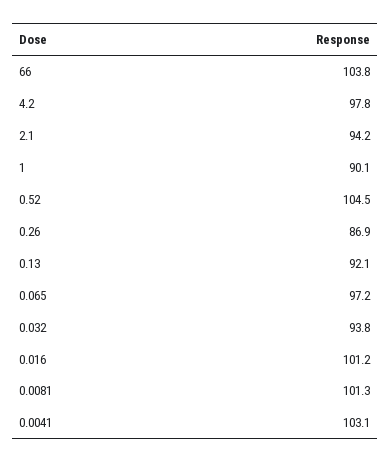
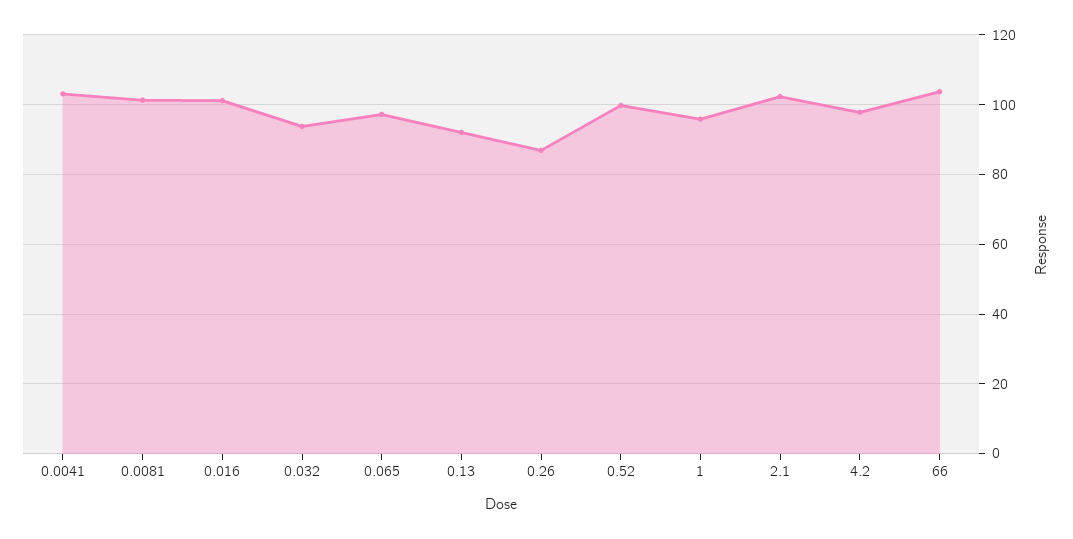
  {
    "66": 103.8,
    "4.2": 97.8,
-   "2.1": 94.2,
+   "2.1": 102,
-   "1": 90.1,
+   "1": 96,
-   "0.52": 104.5,
+   "0.52": 100,
    "0.26": 86.9,
    "0.13": 92.1,
    "0.065": 97.2,
    "0.032": 93.8,
    "0.016": 101.2,
    "0.0081": 101.3,
    "0.0041": 103.1
  }

